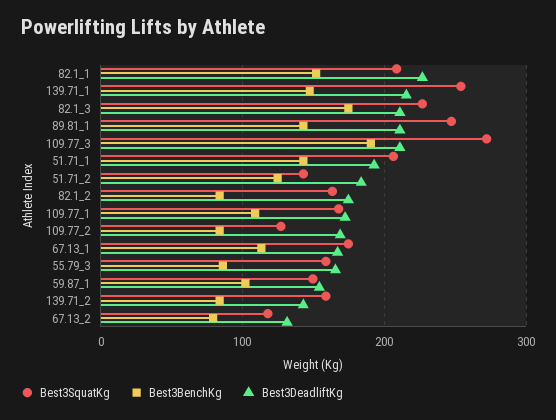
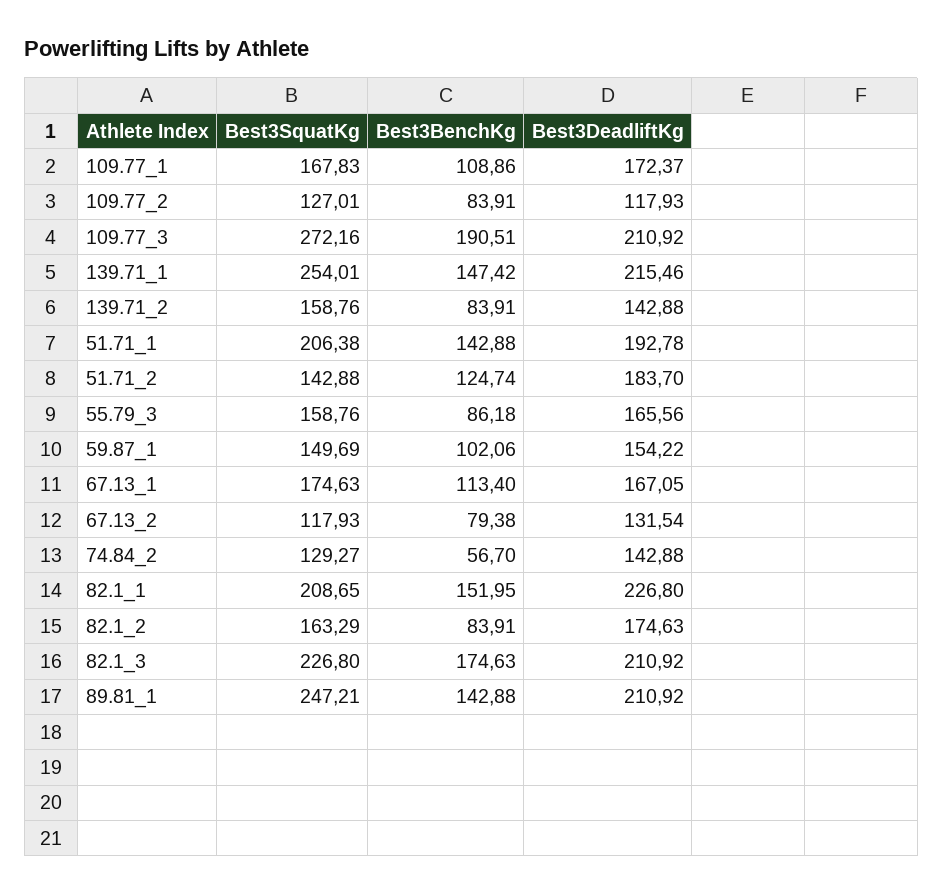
  {
    "Best3SquatKg": {
      "82.1_1": 208.65,
      "139.71_1": 254.01,
      "82.1_3": 226.8,
      "89.81_1": 247.21,
      "109.77_3": 272.16,
      "51.71_1": 206.38,
      "51.71_2": 142.88,
      "82.1_2": 163.29,
      "109.77_1": 167.83,
      "109.77_2": 127.01,
      "67.13_1": 174.63,
      "55.79_3": 158.76,
      "59.87_1": 149.69,
      "139.71_2": 158.76,
-     "67.13_2": 117.93
+     "67.13_2": 117.93,
+     "74.84_2": 129.27
    },
    "Best3BenchKg": {
      "82.1_1": 151.95,
      "139.71_1": 147.42,
      "82.1_3": 174.63,
      "89.81_1": 142.88,
      "109.77_3": 190.51,
      "51.71_1": 142.88,
      "51.71_2": 124.74,
      "82.1_2": 83.91,
      "109.77_1": 108.86,
      "109.77_2": 83.91,
      "67.13_1": 113.4,
      "55.79_3": 86.18,
      "59.87_1": 102.06,
      "139.71_2": 83.91,
-     "67.13_2": 79.38
+     "67.13_2": 79.38,
+     "74.84_2": 56.7
    },
    "Best3DeadliftKg": {
      "82.1_1": 226.8,
      "139.71_1": 215.46,
      "82.1_3": 210.92,
      "89.81_1": 210.92,
      "109.77_3": 210.92,
      "51.71_1": 192.78,
      "51.71_2": 183.7,
      "82.1_2": 174.63,
      "109.77_1": 172.37,
-     "109.77_2": 170,
+     "109.77_2": 117.93,
      "67.13_1": 167.05,
      "55.79_3": 165.56,
      "59.87_1": 154.22,
      "139.71_2": 142.88,
-     "67.13_2": 131.54
+     "67.13_2": 131.54,
+     "74.84_2": 142.88
    }
  }

